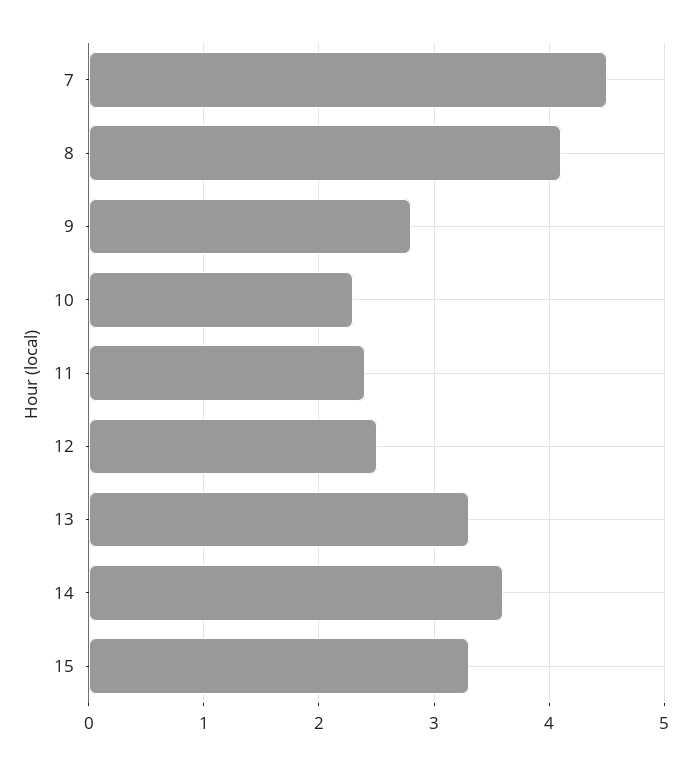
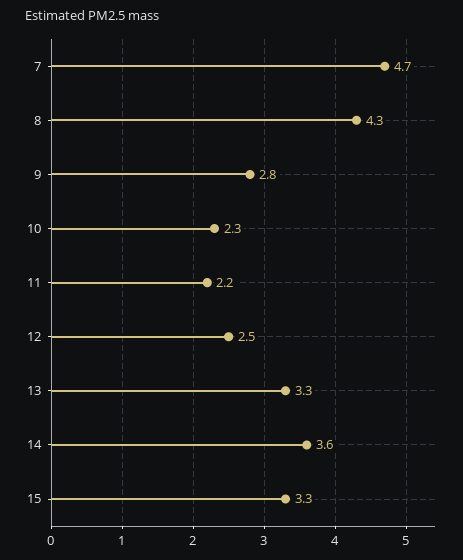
  {
-   "7": 4.5,
+   "7": 4.7,
-   "8": 4.1,
+   "8": 4.3,
    "9": 2.8,
    "10": 2.3,
-   "11": 2.4,
+   "11": 2.2,
    "12": 2.5,
    "13": 3.3,
    "14": 3.6,
    "15": 3.3
  }

